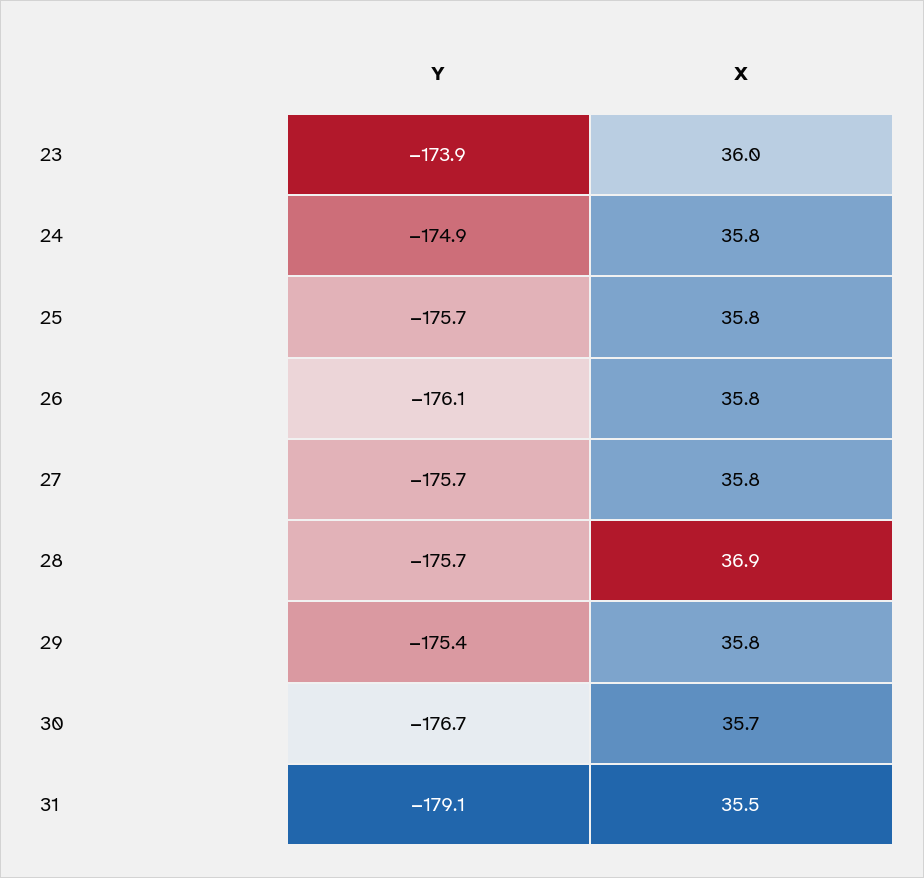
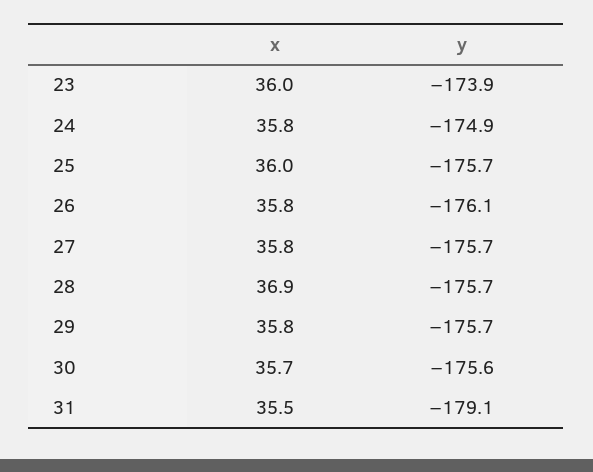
  {
    "Y": {
      "23": -173.9,
      "24": -174.9,
      "25": -175.7,
      "26": -176.1,
      "27": -175.7,
      "28": -175.7,
-     "29": -175.4,
+     "29": -175.7,
-     "30": -176.7,
+     "30": -175.6,
      "31": -179.1
    },
    "X": {
      "23": 36,
      "24": 35.8,
-     "25": 35.8,
+     "25": 36,
      "26": 35.8,
      "27": 35.8,
      "28": 36.9,
      "29": 35.8,
      "30": 35.7,
      "31": 35.5
    }
  }

